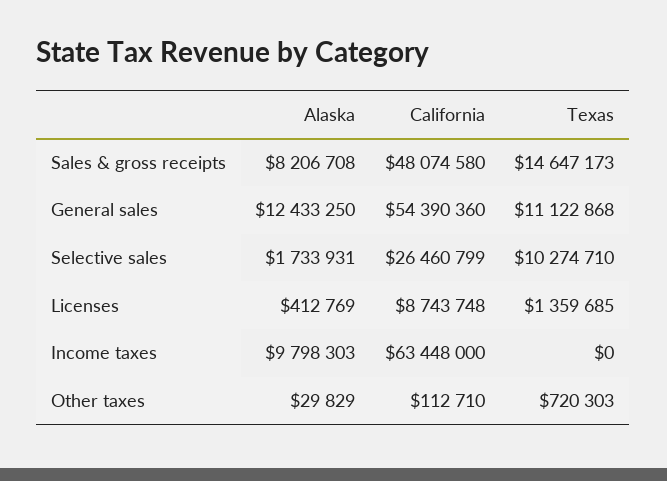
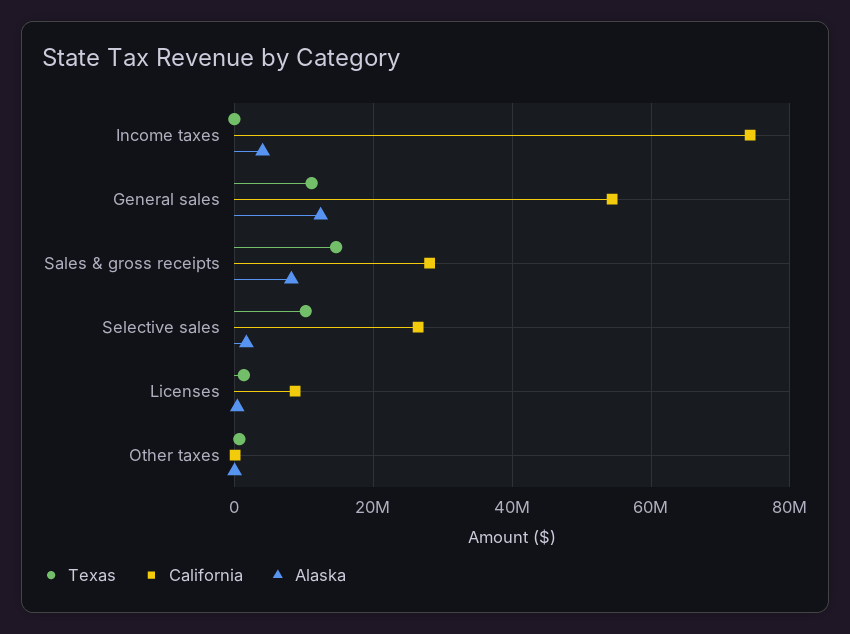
  {
    "Alaska": {
      "Sales & gross receipts": 8206708,
      "General sales": 12433250,
      "Selective sales": 1733931,
      "Licenses": 412769,
-     "Income taxes": 9798303,
+     "Income taxes": 4000000,
      "Other taxes": 29829
    },
    "California": {
-     "Sales & gross receipts": 48074580,
+     "Sales & gross receipts": 28000000,
      "General sales": 54390360,
      "Selective sales": 26460799,
      "Licenses": 8743748,
-     "Income taxes": 63448000,
+     "Income taxes": 74000000,
      "Other taxes": 112710
    },
    "Texas": {
      "Sales & gross receipts": 14647173,
      "General sales": 11122868,
      "Selective sales": 10274710,
      "Licenses": 1359685,
      "Income taxes": 0,
      "Other taxes": 720303
    }
  }

